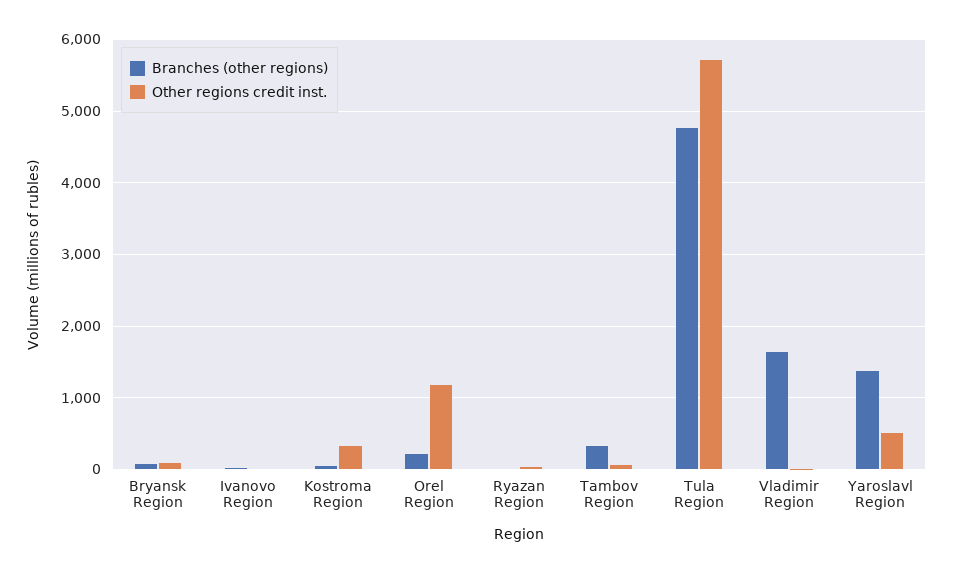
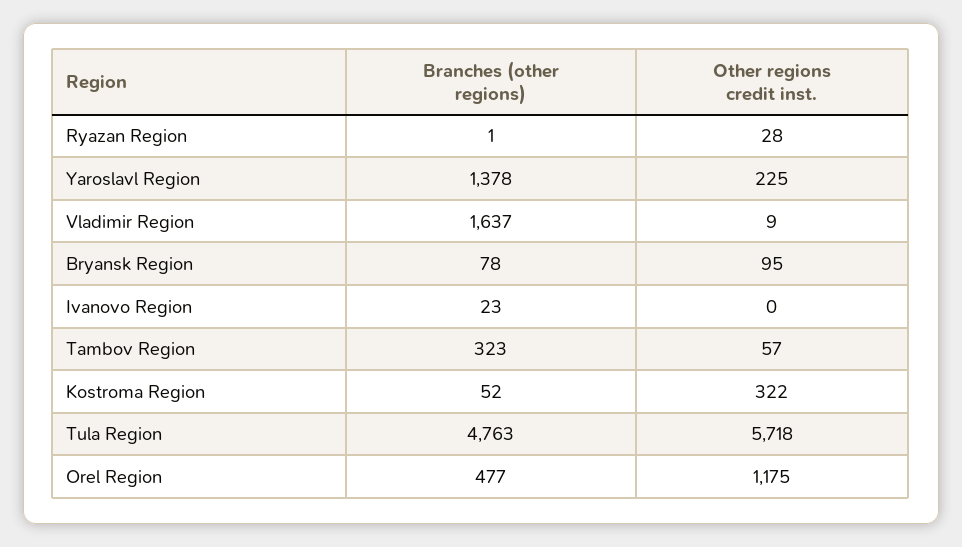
  {
    "Branches (other regions)": {
      "Bryansk Region": 78,
      "Ivanovo Region": 23,
      "Kostroma Region": 52,
-     "Orel Region": 200,
+     "Orel Region": 477,
      "Ryazan Region": 1,
      "Tambov Region": 323,
      "Tula Region": 4763,
      "Vladimir Region": 1637,
      "Yaroslavl Region": 1378
    },
    "Other regions credit inst.": {
      "Bryansk Region": 95,
      "Ivanovo Region": 0,
      "Kostroma Region": 322,
      "Orel Region": 1175,
      "Ryazan Region": 28,
      "Tambov Region": 57,
      "Tula Region": 5718,
      "Vladimir Region": 9,
-     "Yaroslavl Region": 500
+     "Yaroslavl Region": 225
    }
  }

